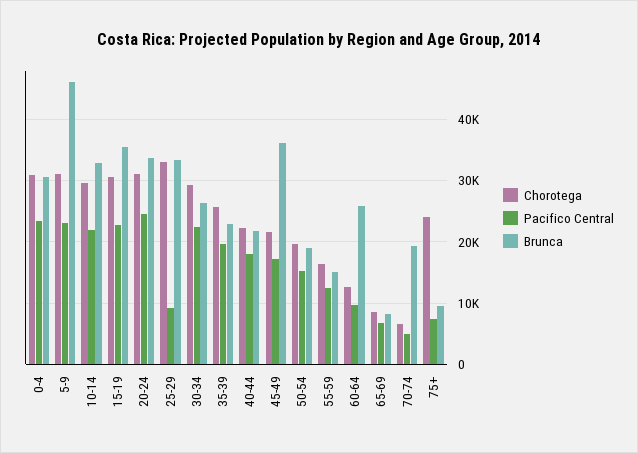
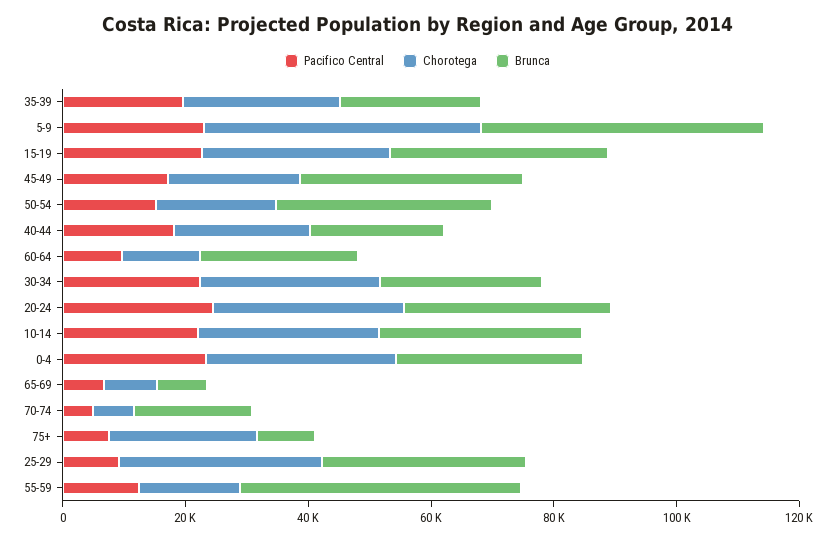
  {
    "Chorotega": {
      "0-4": 31000,
-     "5-9": 31000,
+     "5-9": 45000,
      "10-14": 30000,
      "15-19": 31000,
      "20-24": 31000,
      "25-29": 33000,
      "30-34": 29000,
      "35-39": 26000,
      "40-44": 22000,
      "45-49": 22000,
      "50-54": 20000,
      "55-59": 16000,
      "60-64": 13000,
      "65-69": 9000,
      "70-74": 7000,
      "75+": 24000
    },
    "Pacifico Central": {
      "0-4": 23000,
      "5-9": 23000,
      "10-14": 22000,
      "15-19": 23000,
      "20-24": 25000,
      "25-29": 9000,
      "30-34": 22000,
      "35-39": 20000,
      "40-44": 18000,
      "45-49": 17000,
      "50-54": 15000,
      "55-59": 12000,
      "60-64": 10000,
      "65-69": 7000,
      "70-74": 5000,
      "75+": 7000
    },
    "Brunca": {
      "0-4": 31000,
      "5-9": 46000,
      "10-14": 33000,
      "15-19": 35000,
      "20-24": 34000,
      "25-29": 33000,
      "30-34": 26000,
      "35-39": 23000,
      "40-44": 22000,
      "45-49": 36000,
-     "50-54": 19000,
+     "50-54": 35000,
-     "55-59": 15000,
+     "55-59": 45000,
      "60-64": 26000,
      "65-69": 8000,
      "70-74": 19000,
      "75+": 10000
    }
  }

